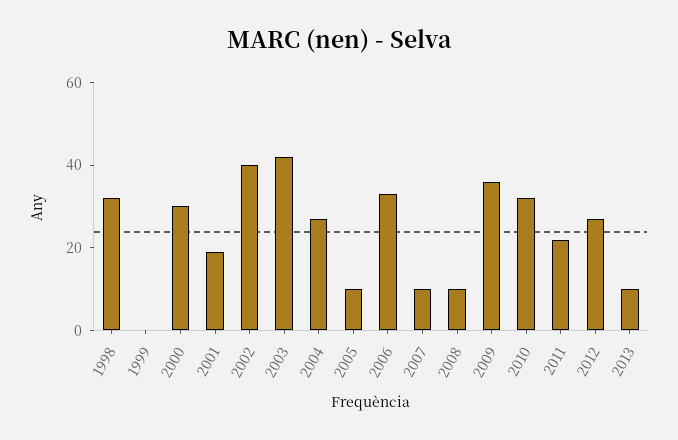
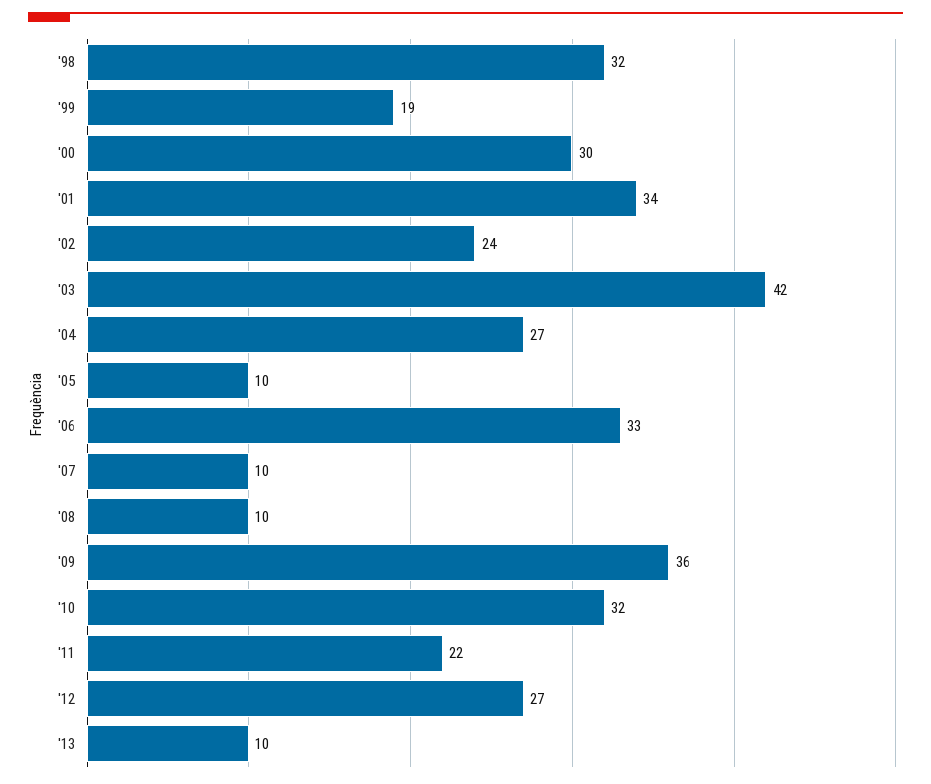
  {
    "1998": 32,
-   "1999": 0,
+   "1999": 19,
    "2000": 30,
-   "2001": 20,
+   "2001": 34,
-   "2002": 40,
+   "2002": 24,
    "2003": 42,
    "2004": 27,
    "2005": 10,
    "2006": 33,
    "2007": 10,
    "2008": 10,
    "2009": 36,
    "2010": 32,
    "2011": 22,
    "2012": 27,
    "2013": 10
  }

